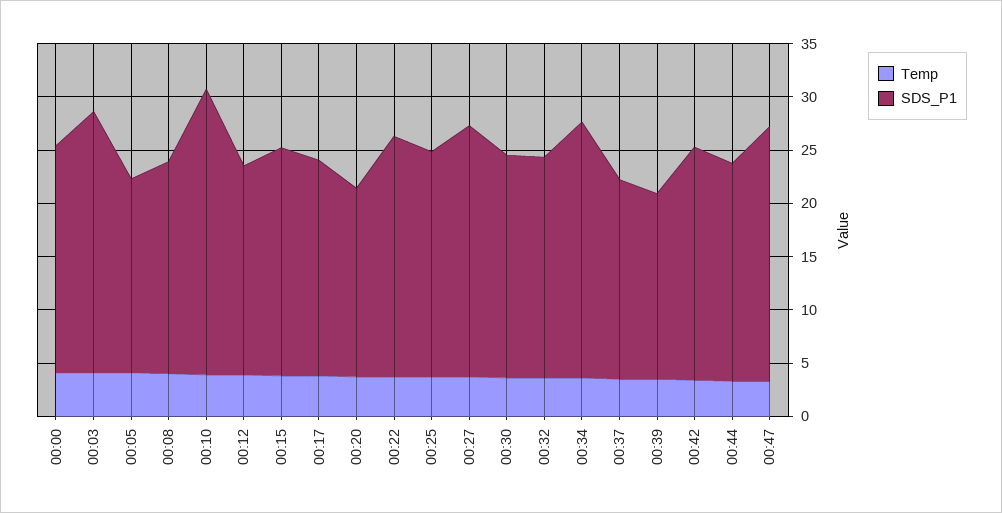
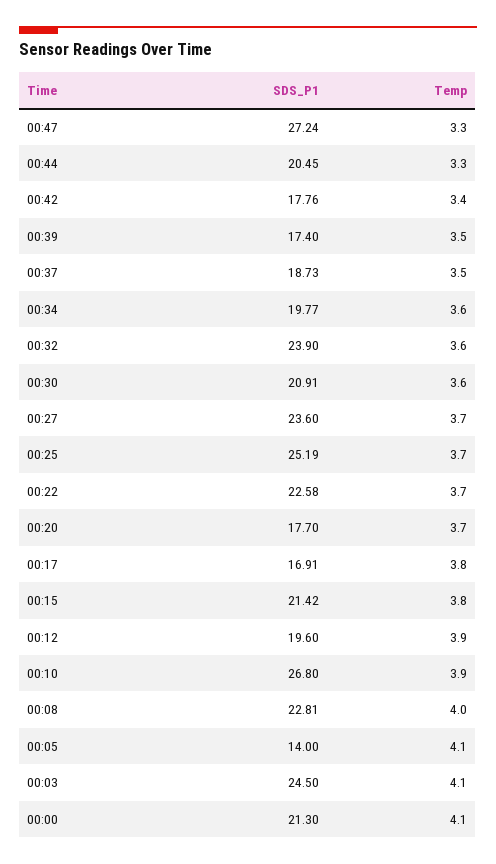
  {
    "Temp": {
      "00:00": 4.1,
      "00:03": 4.1,
      "00:05": 4.1,
      "00:08": 4,
      "00:10": 3.9,
      "00:12": 3.9,
      "00:15": 3.8,
      "00:17": 3.8,
      "00:20": 3.7,
      "00:22": 3.7,
      "00:25": 3.7,
      "00:27": 3.7,
      "00:30": 3.6,
      "00:32": 3.6,
      "00:34": 3.6,
      "00:37": 3.5,
      "00:39": 3.5,
      "00:42": 3.4,
      "00:44": 3.3,
      "00:47": 3.3
    },
    "SDS_P1": {
      "00:00": 21.3,
      "00:03": 24.5,
-     "00:05": 18,
+     "00:05": 14,
-     "00:08": 20,
+     "00:08": 22.81,
      "00:10": 26.8,
      "00:12": 19.6,
      "00:15": 21.42,
-     "00:17": 20,
+     "00:17": 16.91,
      "00:20": 17.7,
      "00:22": 22.58,
-     "00:25": 21,
+     "00:25": 25.19,
      "00:27": 23.6,
      "00:30": 20.91,
-     "00:32": 21,
+     "00:32": 23.9,
-     "00:34": 24,
+     "00:34": 19.77,
      "00:37": 18.73,
      "00:39": 17.4,
-     "00:42": 22,
+     "00:42": 17.76,
      "00:44": 20.45,
-     "00:47": 24
+     "00:47": 27.24
    }
  }

